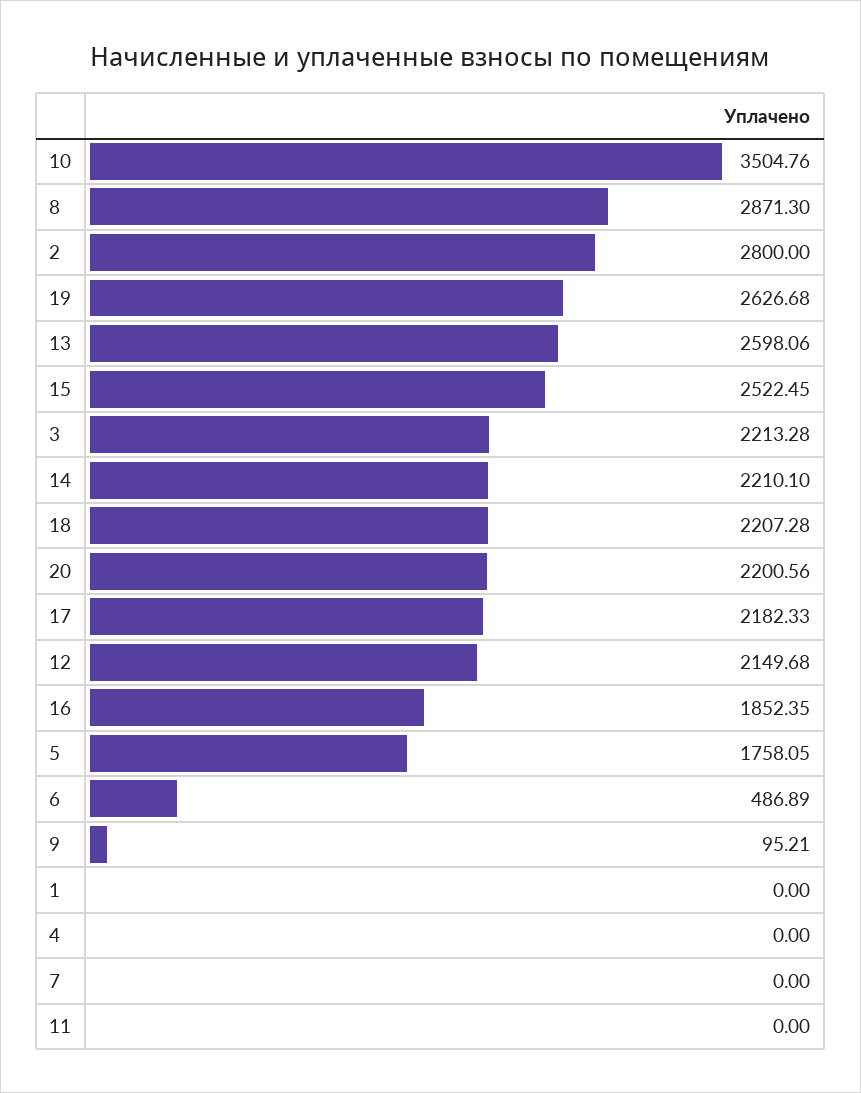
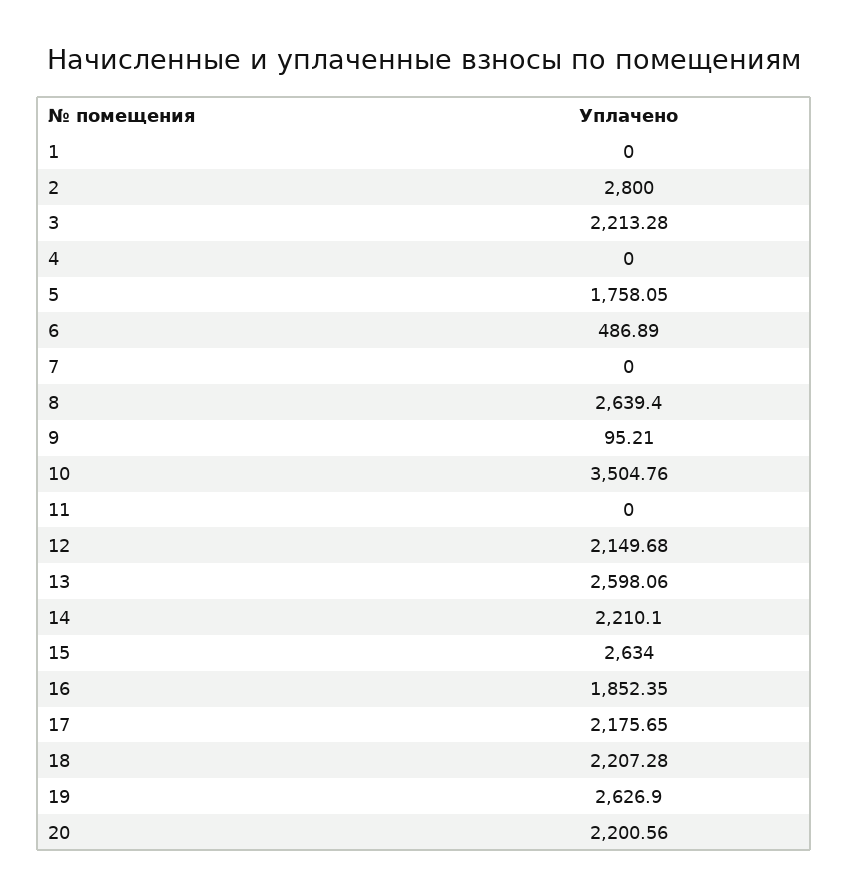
  {
    "10": 3504.76,
-   "8": 2871.3,
+   "8": 2639.4,
    "2": 2800,
-   "19": 2626.68,
+   "19": 2626.9,
    "13": 2598.06,
-   "15": 2522.45,
+   "15": 2634,
    "3": 2213.28,
    "14": 2210.1,
    "18": 2207.28,
    "20": 2200.56,
-   "17": 2182.33,
+   "17": 2175.65,
    "12": 2149.68,
    "16": 1852.35,
    "5": 1758.05,
    "6": 486.89,
    "9": 95.21,
    "1": 0,
    "4": 0,
    "7": 0,
    "11": 0
  }

